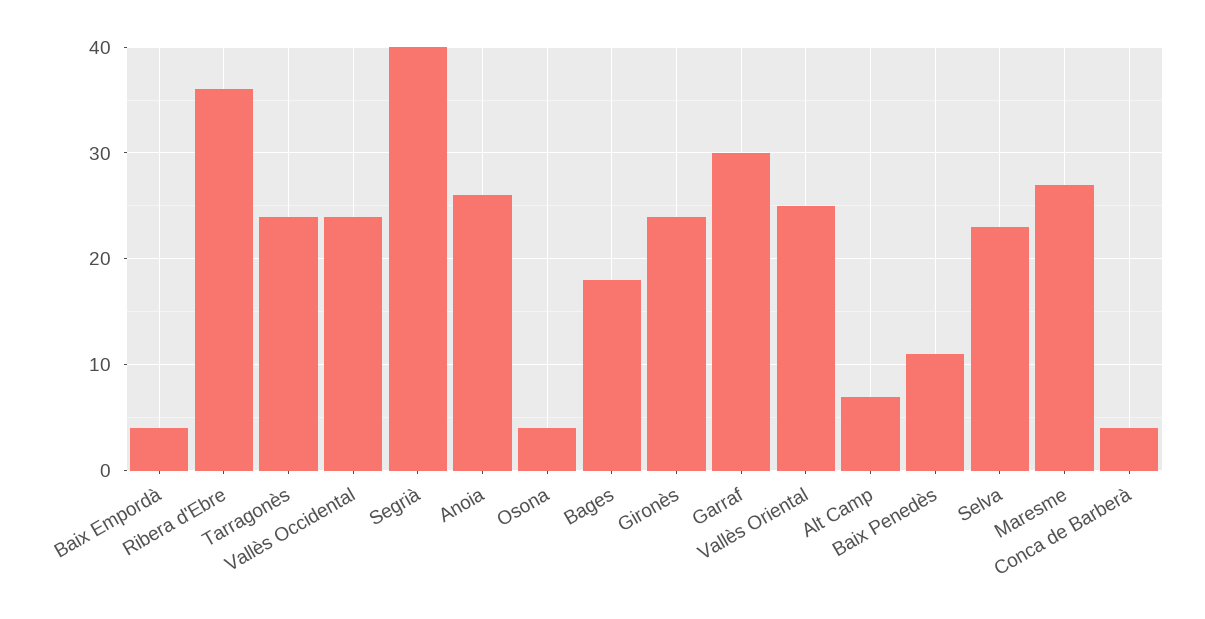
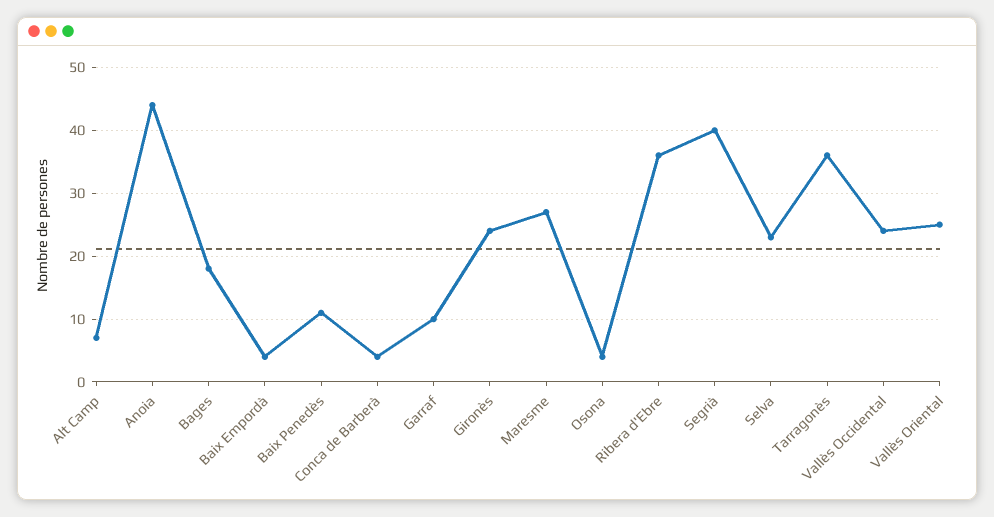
  {
    "Baix Empordà": 4,
    "Ribera d'Ebre": 36,
-   "Tarragonès": 24,
+   "Tarragonès": 36,
    "Vallès Occidental": 24,
    "Segrià": 40,
-   "Anoia": 26,
+   "Anoia": 44,
    "Osona": 4,
    "Bages": 18,
    "Gironès": 24,
-   "Garraf": 30,
+   "Garraf": 10,
    "Vallès Oriental": 25,
    "Alt Camp": 7,
    "Baix Penedès": 11,
    "Selva": 23,
    "Maresme": 27,
    "Conca de Barberà": 4
  }

